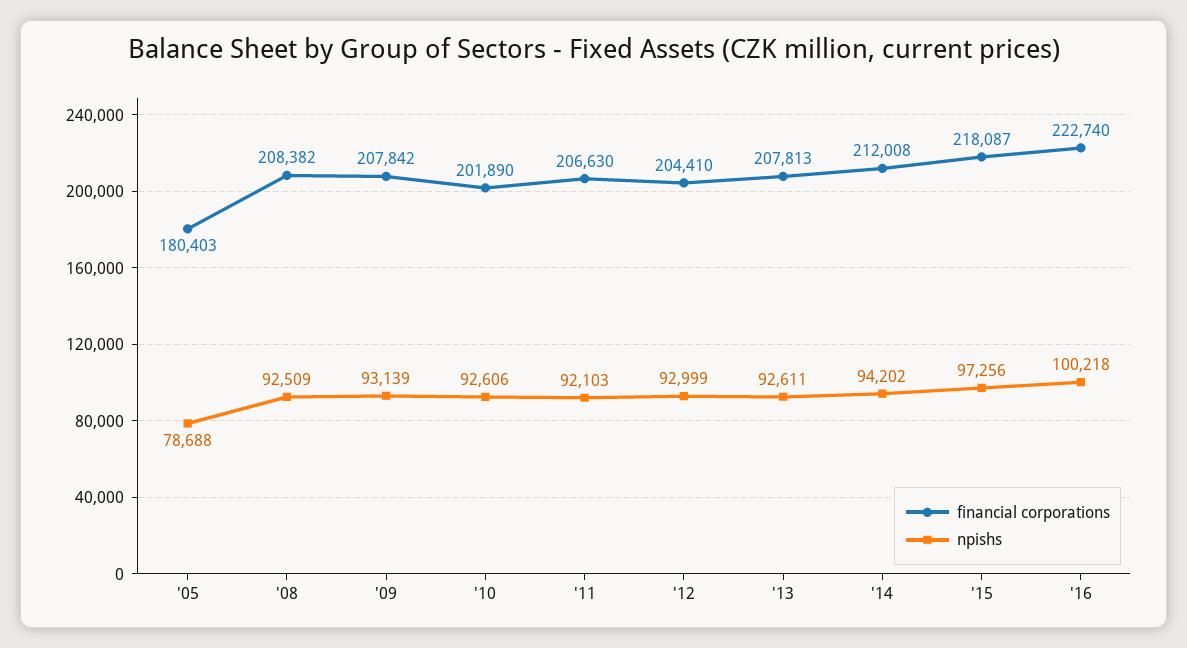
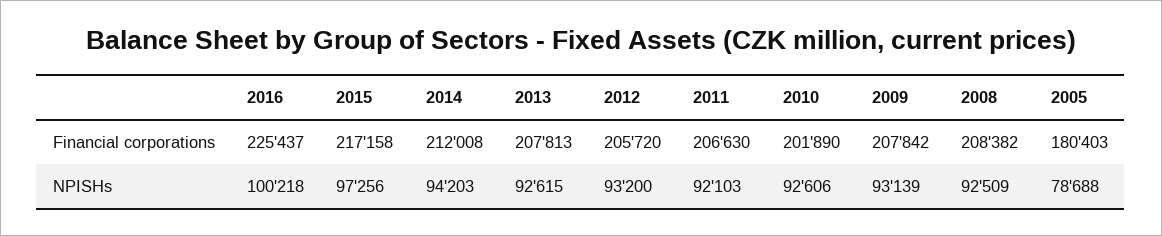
  {
    "financial corporations": {
      "'05": 180403,
      "'08": 208382,
      "'09": 207842,
      "'10": 201890,
      "'11": 206630,
-     "'12": 204410,
+     "'12": 205720,
      "'13": 207813,
      "'14": 212008,
-     "'15": 218087,
+     "'15": 217158,
-     "'16": 222740
+     "'16": 225437
    },
    "npishs": {
      "'05": 78688,
      "'08": 92509,
      "'09": 93139,
      "'10": 92606,
      "'11": 92103,
-     "'12": 92999,
+     "'12": 93200,
-     "'13": 92611,
+     "'13": 92615,
-     "'14": 94202,
+     "'14": 94203,
      "'15": 97256,
      "'16": 100218
    }
  }

